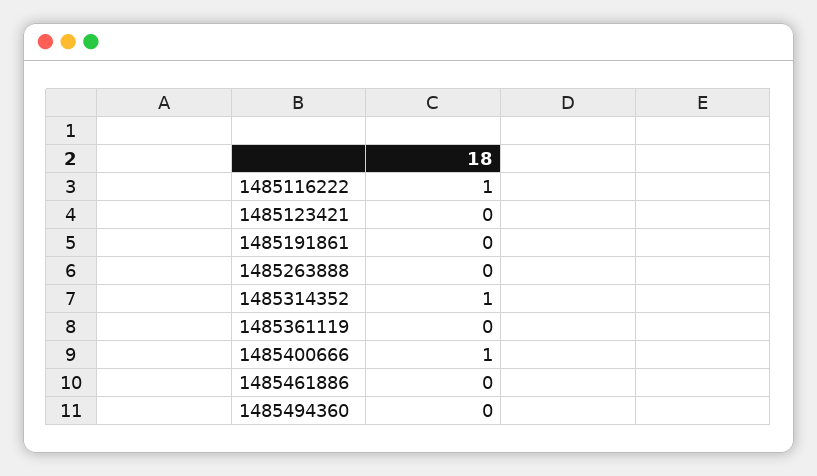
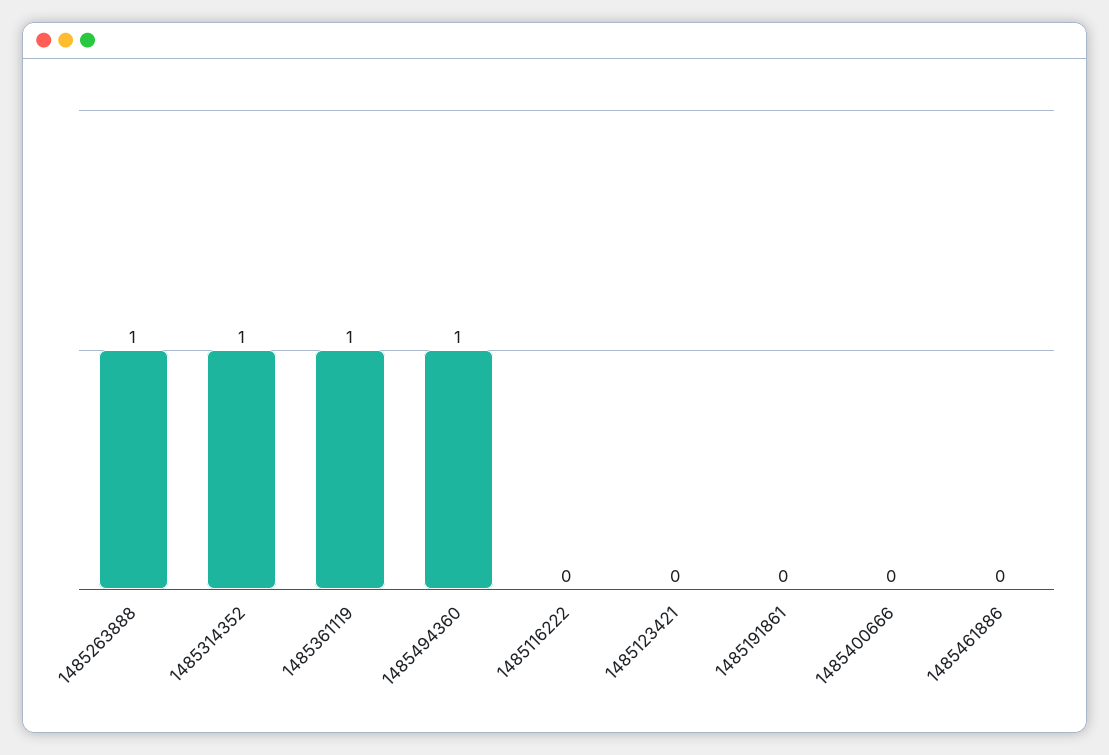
  {
-   "1485116222": 1,
+   "1485116222": 0,
    "1485123421": 0,
    "1485191861": 0,
-   "1485263888": 0,
+   "1485263888": 1,
    "1485314352": 1,
-   "1485361119": 0,
+   "1485361119": 1,
-   "1485400666": 1,
+   "1485400666": 0,
    "1485461886": 0,
-   "1485494360": 0
+   "1485494360": 1
  }

